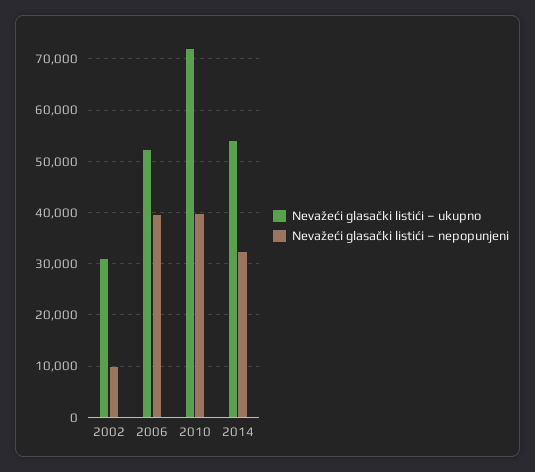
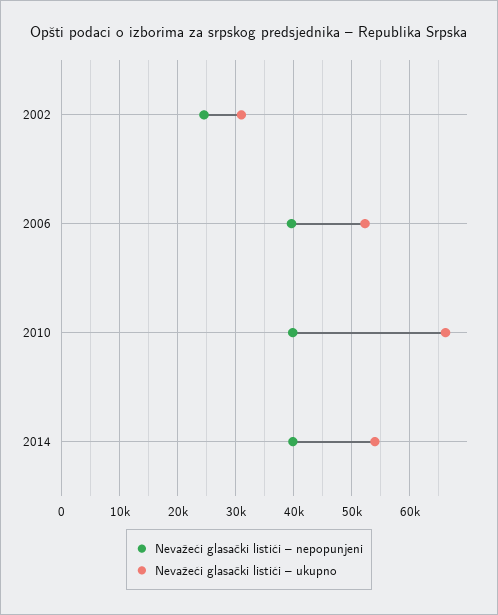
  {
    "Nevažeći glasački listići – ukupno": {
      "2002": 30000,
      "2006": 52000,
-     "2010": 72000,
+     "2010": 66000,
      "2014": 54000
    },
    "Nevažeći glasački listići – nepopunjeni": {
-     "2002": 10000,
+     "2002": 24000,
      "2006": 40000,
      "2010": 40000,
-     "2014": 32000
+     "2014": 40000
    }
  }

